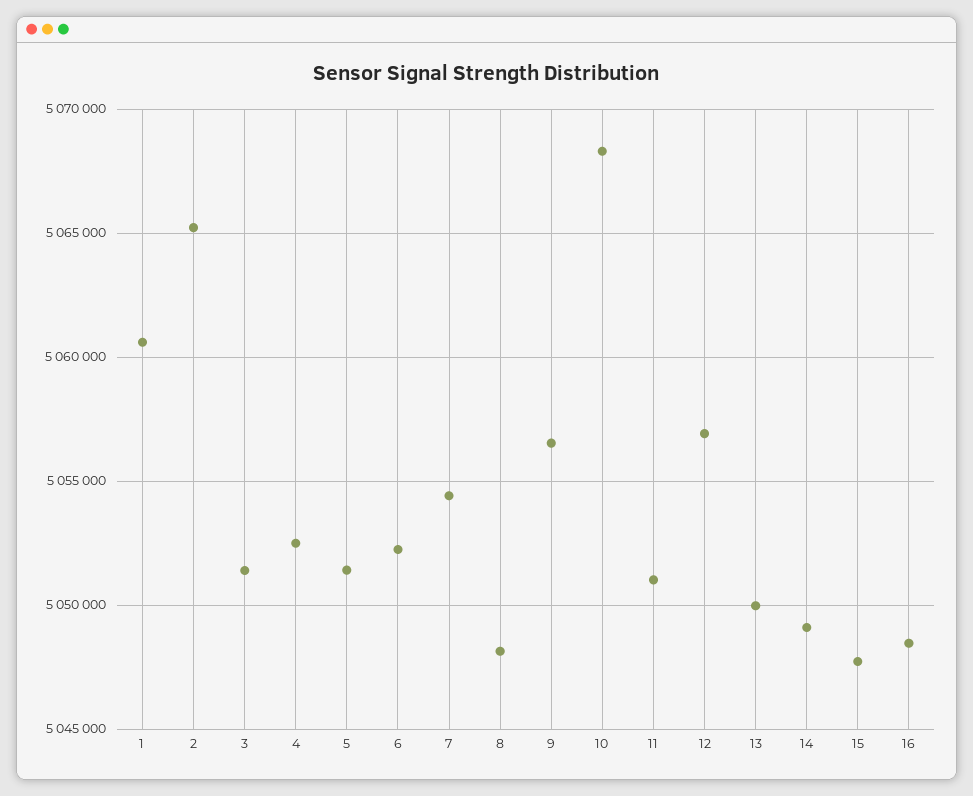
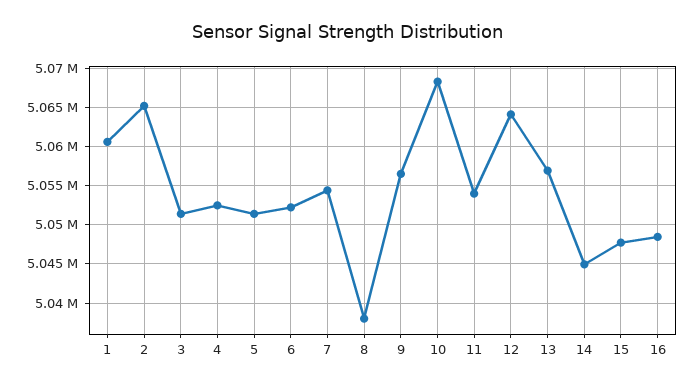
  {
    "1": 5060500,
    "2": 5065000,
    "3": 5051500,
    "4": 5052500,
    "5": 5051500,
    "6": 5052000,
    "7": 5054500,
-   "8": 5048000,
+   "8": 5038000,
    "9": 5056500,
    "10": 5068500,
-   "11": 5051000,
+   "11": 5054000,
-   "12": 5057000,
+   "12": 5064000,
-   "13": 5050000,
+   "13": 5057000,
-   "14": 5049000,
+   "14": 5045000,
    "15": 5047500,
    "16": 5048500
  }

